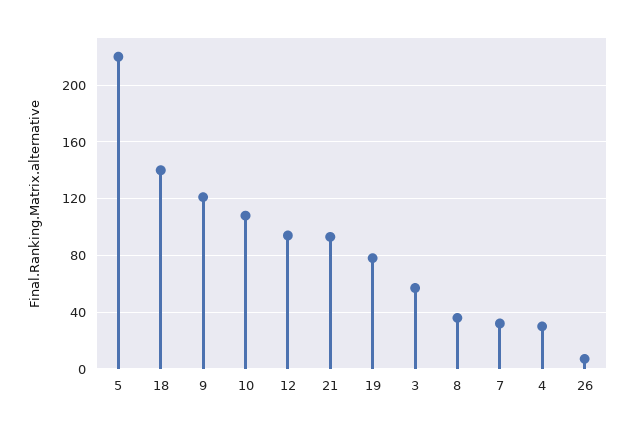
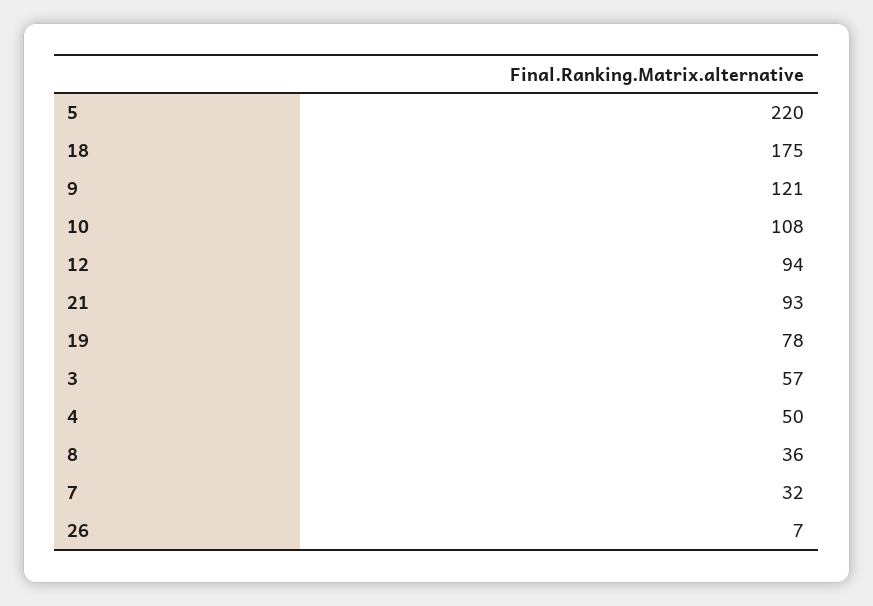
  {
    "5": 220,
-   "18": 140,
+   "18": 175,
    "9": 121,
    "10": 108,
    "12": 94,
    "21": 93,
    "19": 78,
    "3": 57,
    "8": 36,
    "7": 32,
-   "4": 30,
+   "4": 50,
    "26": 7
  }

